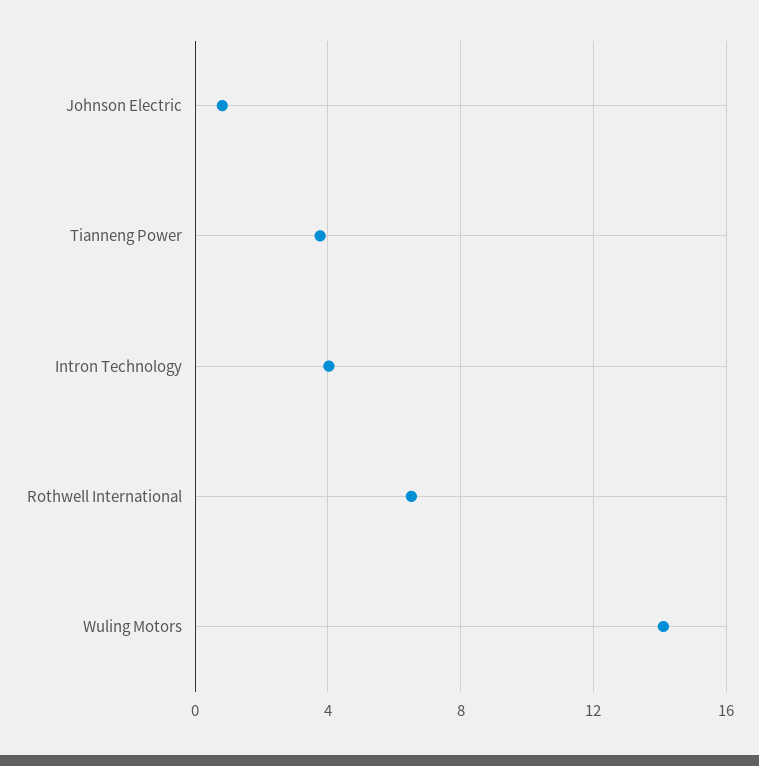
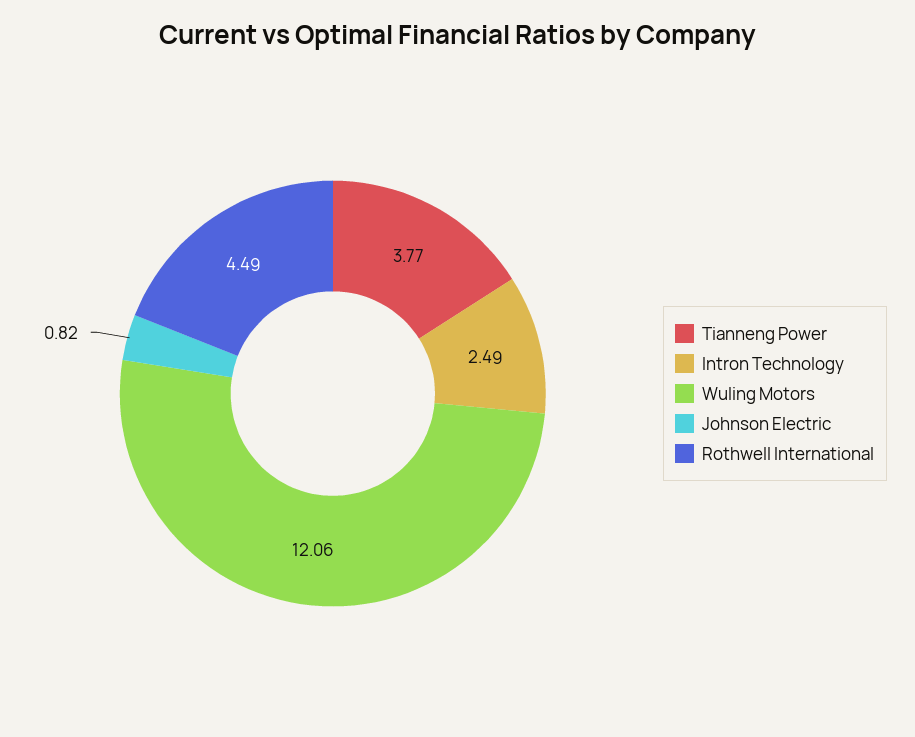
  {
    "Johnson Electric": 0.82,
    "Tianneng Power": 3.77,
-   "Intron Technology": 4,
+   "Intron Technology": 2.49,
-   "Rothwell International": 6.5,
+   "Rothwell International": 4.49,
-   "Wuling Motors": 14
+   "Wuling Motors": 12.06
  }

